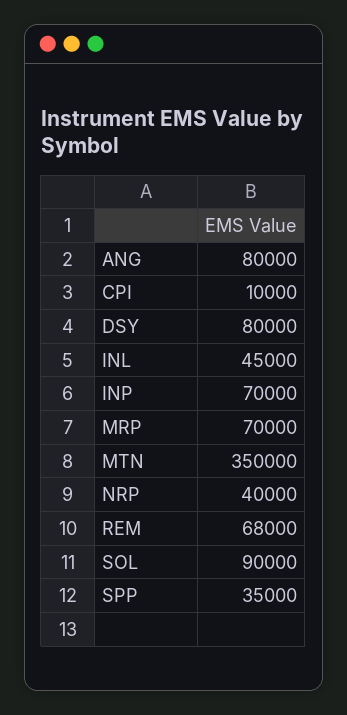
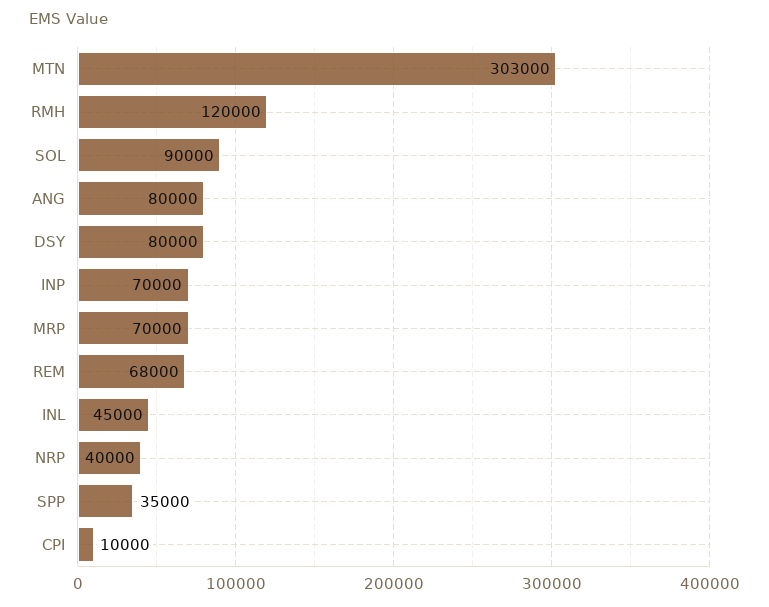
  {
    "ANG": 80000,
    "CPI": 10000,
    "DSY": 80000,
    "INL": 45000,
    "INP": 70000,
    "MRP": 70000,
-   "MTN": 350000,
+   "MTN": 303000,
    "NRP": 40000,
    "REM": 68000,
    "SOL": 90000,
-   "SPP": 35000
+   "SPP": 35000,
+   "RMH": 120000
  }

